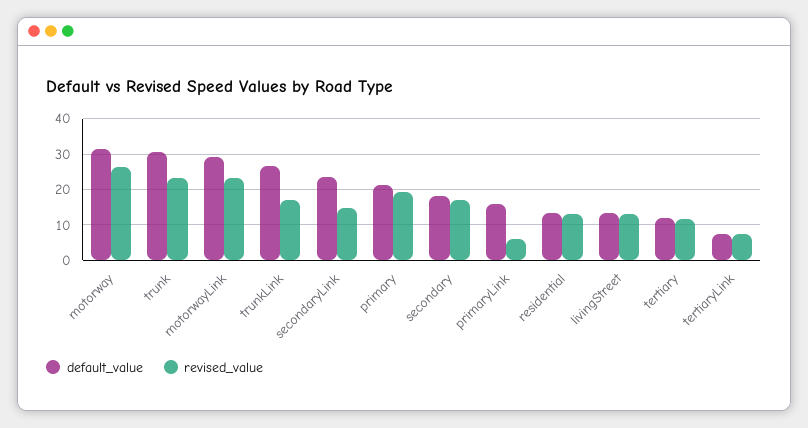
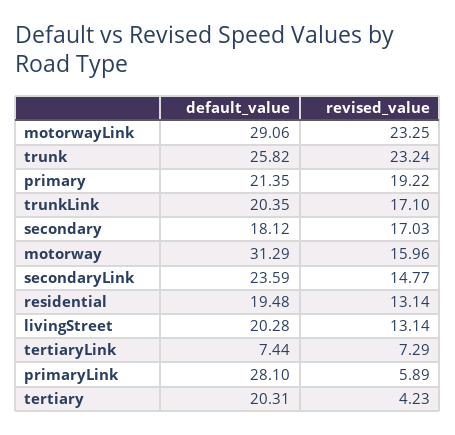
  {
    "default_value": {
      "motorway": 31.29,
-     "trunk": 30,
+     "trunk": 25.82,
      "motorwayLink": 29.06,
-     "trunkLink": 26,
+     "trunkLink": 20.35,
      "secondaryLink": 23.59,
      "primary": 21.35,
      "secondary": 18.12,
-     "primaryLink": 16,
+     "primaryLink": 28.1,
-     "residential": 14,
+     "residential": 19.48,
-     "livingStreet": 14,
+     "livingStreet": 20.28,
-     "tertiary": 12,
+     "tertiary": 20.31,
      "tertiaryLink": 7.44
    },
    "revised_value": {
-     "motorway": 26,
+     "motorway": 15.96,
      "trunk": 23.24,
      "motorwayLink": 23.25,
      "trunkLink": 17.1,
      "secondaryLink": 14.77,
      "primary": 19.22,
      "secondary": 17.03,
      "primaryLink": 5.89,
      "residential": 13.14,
      "livingStreet": 13.14,
-     "tertiary": 12,
+     "tertiary": 4.23,
      "tertiaryLink": 7.29
    }
  }

